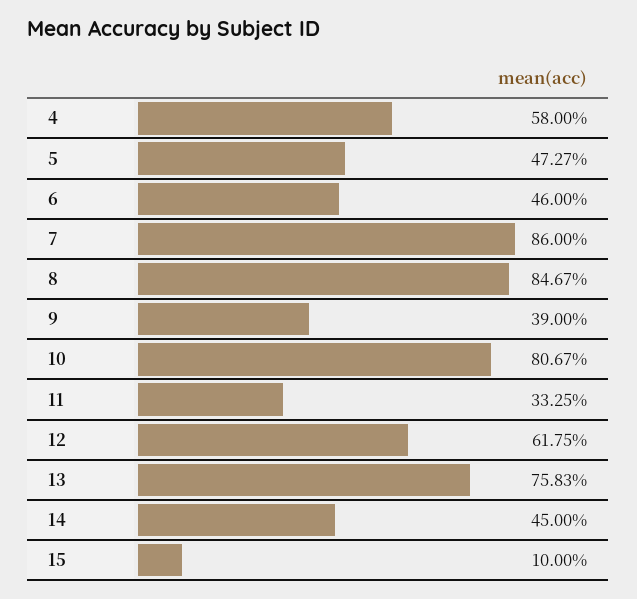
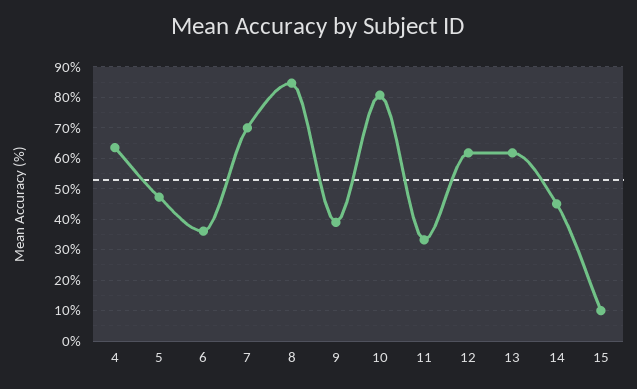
  {
-   "4": 58,
+   "4": 64,
    "5": 47.27,
-   "6": 46,
+   "6": 36,
-   "7": 86,
+   "7": 70,
    "8": 84.67,
    "9": 39,
    "10": 80.67,
    "11": 33.25,
    "12": 61.75,
-   "13": 75.83,
+   "13": 62,
    "14": 45,
    "15": 10
  }

